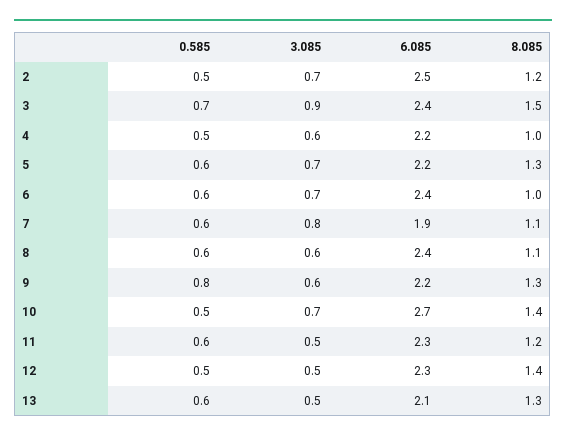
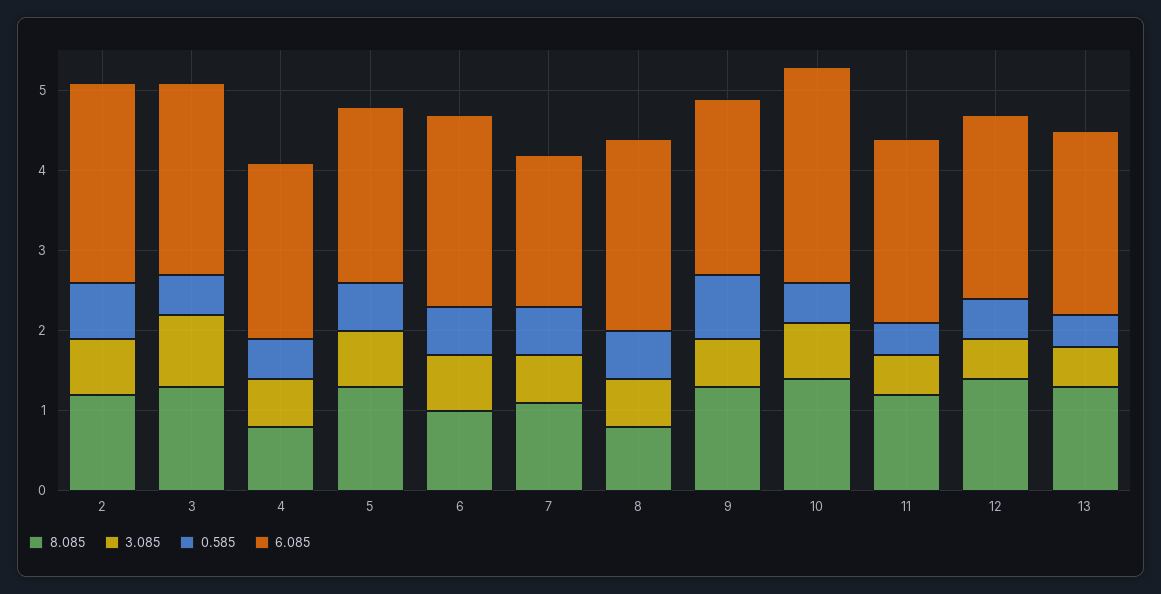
  {
    "0.585": {
-     "2": 0.5,
+     "2": 0.7,
-     "3": 0.7,
+     "3": 0.5,
      "4": 0.5,
      "5": 0.6,
      "6": 0.6,
      "7": 0.6,
      "8": 0.6,
      "9": 0.8,
      "10": 0.5,
-     "11": 0.6,
+     "11": 0.4,
      "12": 0.5,
-     "13": 0.6
+     "13": 0.4
    },
    "3.085": {
      "2": 0.7,
      "3": 0.9,
      "4": 0.6,
      "5": 0.7,
      "6": 0.7,
-     "7": 0.8,
+     "7": 0.6,
      "8": 0.6,
      "9": 0.6,
      "10": 0.7,
      "11": 0.5,
      "12": 0.5,
      "13": 0.5
    },
    "6.085": {
      "2": 2.5,
      "3": 2.4,
      "4": 2.2,
      "5": 2.2,
      "6": 2.4,
      "7": 1.9,
      "8": 2.4,
      "9": 2.2,
      "10": 2.7,
      "11": 2.3,
      "12": 2.3,
-     "13": 2.1
+     "13": 2.3
    },
    "8.085": {
      "2": 1.2,
-     "3": 1.5,
+     "3": 1.3,
-     "4": 1,
+     "4": 0.8,
      "5": 1.3,
      "6": 1,
      "7": 1.1,
-     "8": 1.1,
+     "8": 0.8,
      "9": 1.3,
      "10": 1.4,
      "11": 1.2,
      "12": 1.4,
      "13": 1.3
    }
  }

